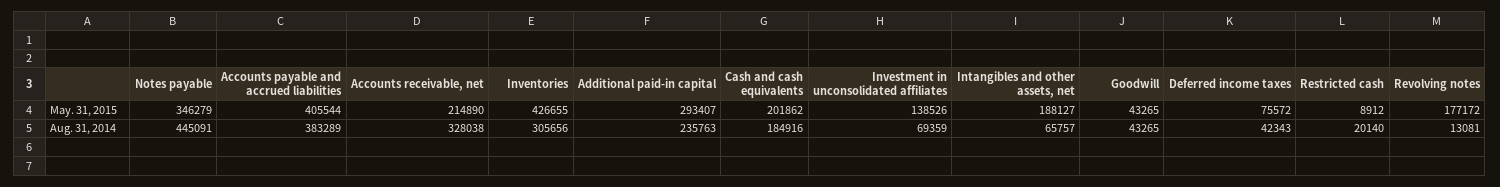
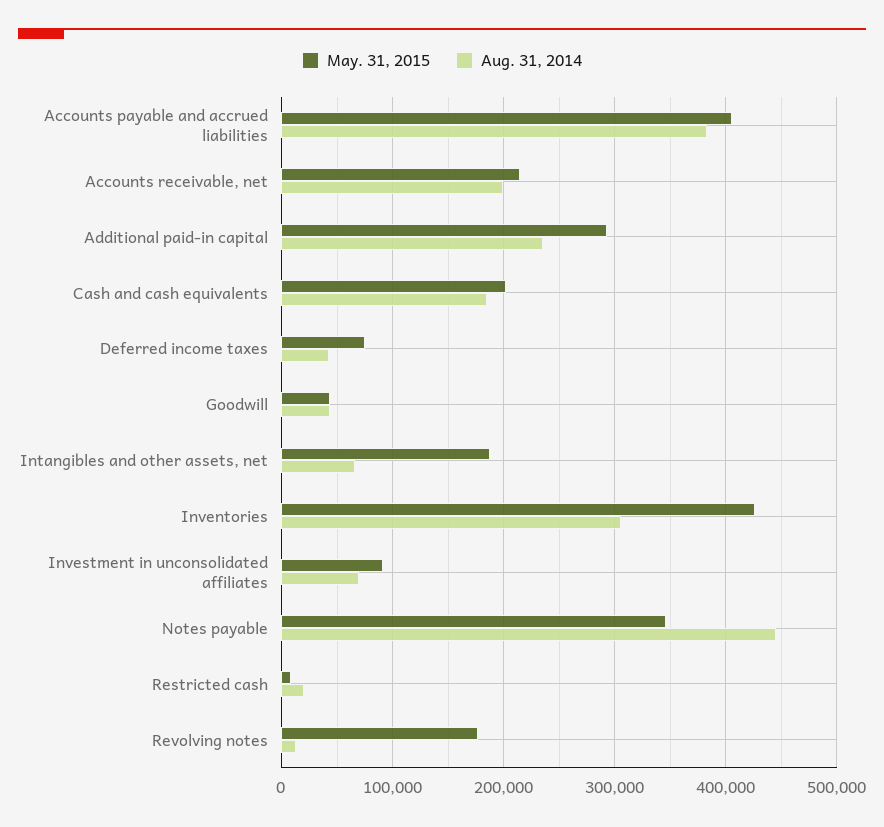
  {
    "May. 31, 2015": {
      "Notes payable": 346279,
      "Accounts payable and accrued liabilities": 405544,
      "Accounts receivable, net": 214890,
      "Inventories": 426655,
      "Additional paid-in capital": 293407,
      "Cash and cash equivalents": 201862,
-     "Investment in unconsolidated affiliates": 138526,
+     "Investment in unconsolidated affiliates": 90000,
      "Intangibles and other assets, net": 188127,
      "Goodwill": 43265,
      "Deferred income taxes": 75572,
      "Restricted cash": 8912,
      "Revolving notes": 177172
    },
    "Aug. 31, 2014": {
      "Notes payable": 445091,
      "Accounts payable and accrued liabilities": 383289,
-     "Accounts receivable, net": 328038,
+     "Accounts receivable, net": 200000,
      "Inventories": 305656,
      "Additional paid-in capital": 235763,
      "Cash and cash equivalents": 184916,
      "Investment in unconsolidated affiliates": 69359,
      "Intangibles and other assets, net": 65757,
      "Goodwill": 43265,
      "Deferred income taxes": 42343,
      "Restricted cash": 20140,
      "Revolving notes": 13081
    }
  }

